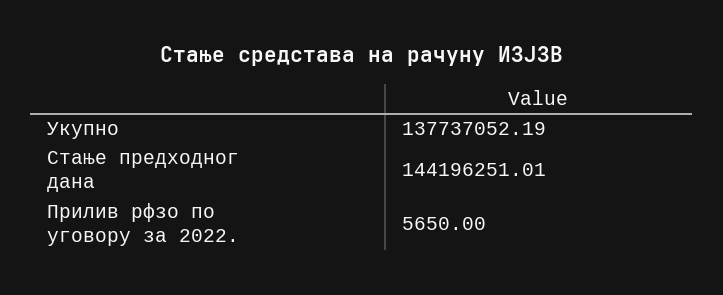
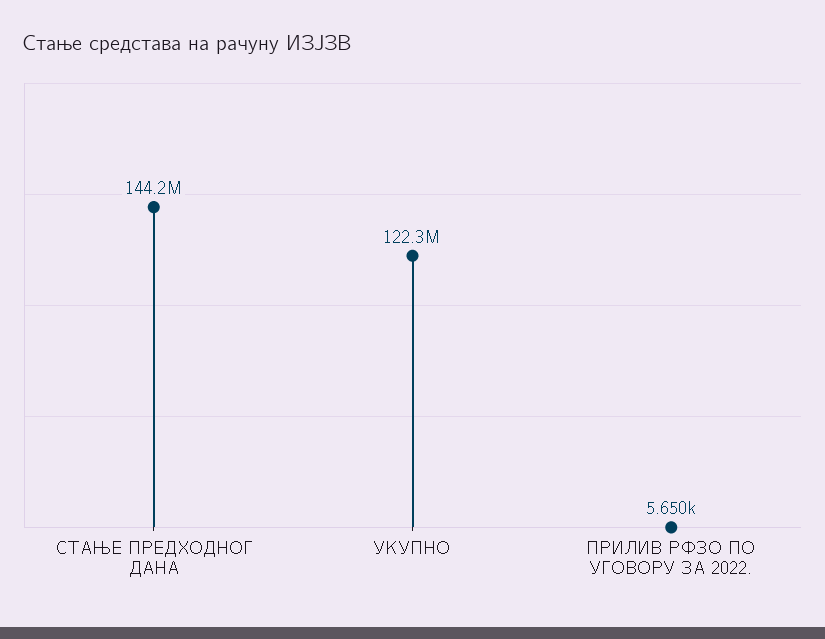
  {
-   "Укупно": 137737052.19,
+   "Укупно": 122300000,
    "Стање предходног дана": 144196251.01,
    "Прилив рфзо по уговору за 2022.": 5650
  }

